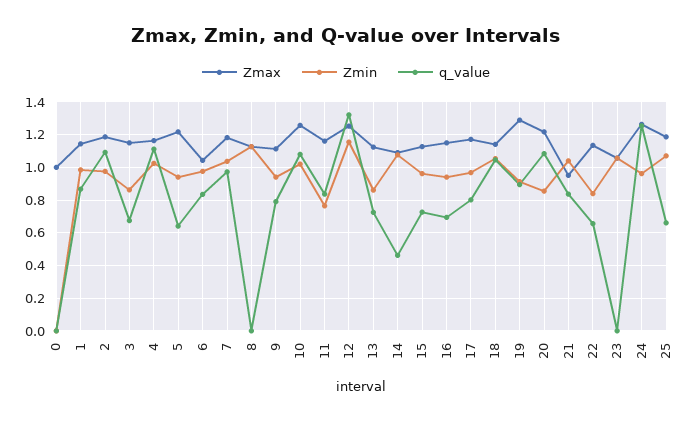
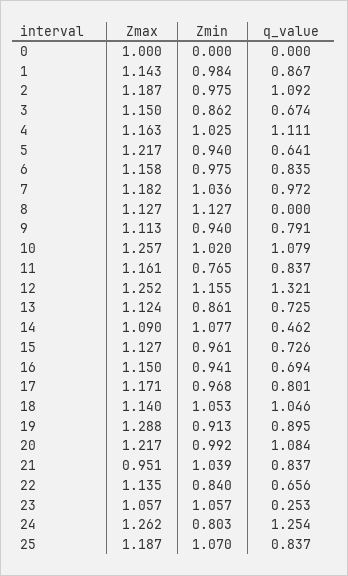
  {
    "Zmax": {
      "0": 1,
      "1": 1.143,
      "2": 1.187,
      "3": 1.15,
      "4": 1.163,
      "5": 1.217,
-     "6": 1.05,
+     "6": 1.158,
      "7": 1.182,
      "8": 1.127,
      "9": 1.113,
      "10": 1.257,
      "11": 1.161,
      "12": 1.252,
      "13": 1.124,
      "14": 1.09,
      "15": 1.127,
      "16": 1.15,
      "17": 1.171,
      "18": 1.14,
      "19": 1.288,
      "20": 1.217,
      "21": 0.951,
      "22": 1.135,
      "23": 1.057,
      "24": 1.262,
      "25": 1.187
    },
    "Zmin": {
      "0": 0,
      "1": 0.984,
      "2": 0.975,
      "3": 0.862,
      "4": 1.025,
      "5": 0.94,
      "6": 0.975,
      "7": 1.036,
      "8": 1.127,
      "9": 0.94,
      "10": 1.02,
      "11": 0.765,
      "12": 1.155,
      "13": 0.861,
      "14": 1.077,
      "15": 0.961,
      "16": 0.941,
      "17": 0.968,
      "18": 1.053,
      "19": 0.913,
-     "20": 0.85,
+     "20": 0.992,
      "21": 1.039,
      "22": 0.84,
      "23": 1.057,
-     "24": 0.95,
+     "24": 0.803,
      "25": 1.07
    },
    "q_value": {
      "0": 0,
      "1": 0.867,
      "2": 1.092,
      "3": 0.674,
      "4": 1.111,
      "5": 0.641,
      "6": 0.835,
      "7": 0.972,
      "8": 0,
      "9": 0.791,
      "10": 1.079,
      "11": 0.837,
      "12": 1.321,
      "13": 0.725,
      "14": 0.462,
      "15": 0.726,
      "16": 0.694,
      "17": 0.801,
      "18": 1.046,
      "19": 0.895,
      "20": 1.084,
      "21": 0.837,
      "22": 0.656,
-     "23": 0,
+     "23": 0.253,
      "24": 1.254,
-     "25": 0.65
+     "25": 0.837
    }
  }

